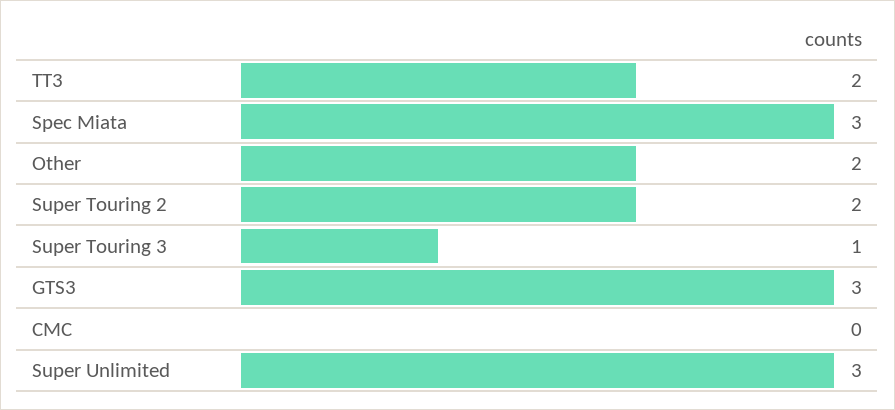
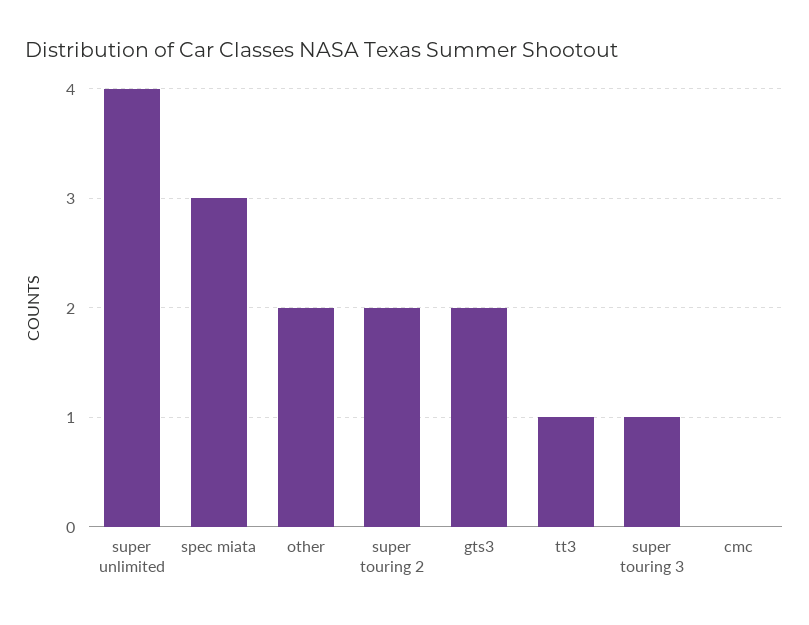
  {
-   "TT3": 2,
+   "TT3": 1,
    "Spec Miata": 3,
    "Other": 2,
    "Super Touring 2": 2,
    "Super Touring 3": 1,
-   "GTS3": 3,
+   "GTS3": 2,
    "CMC": 0,
-   "Super Unlimited": 3
+   "Super Unlimited": 4
  }

